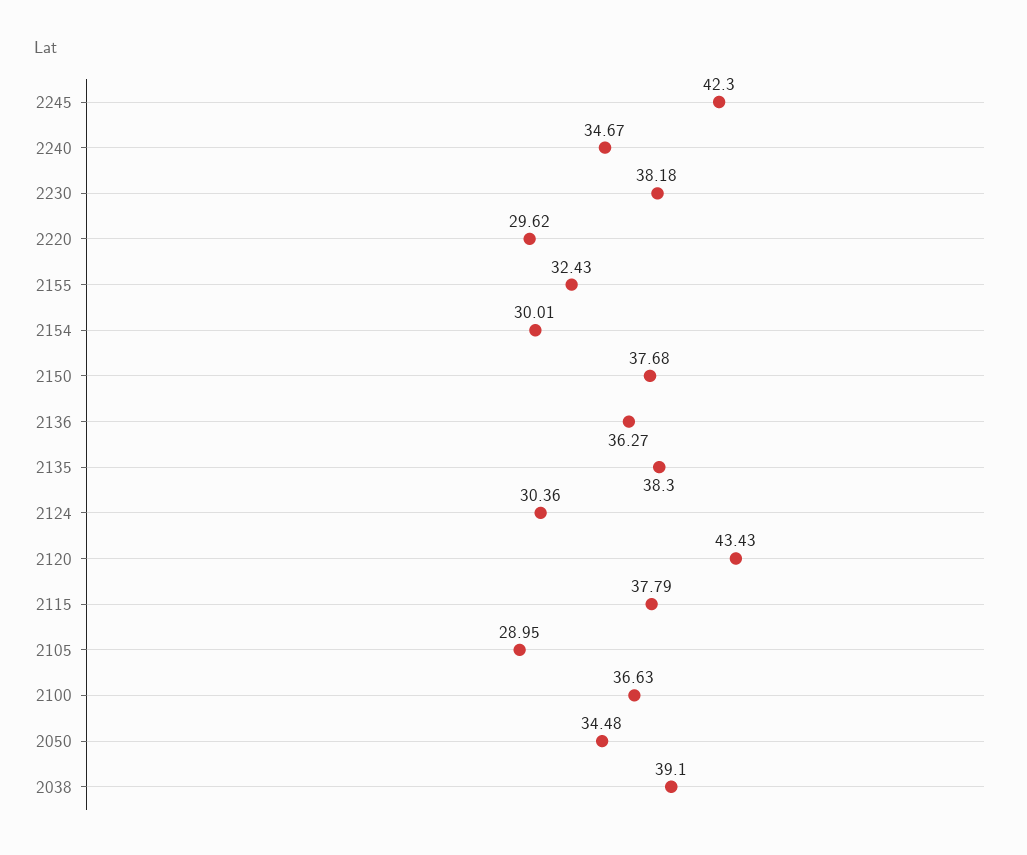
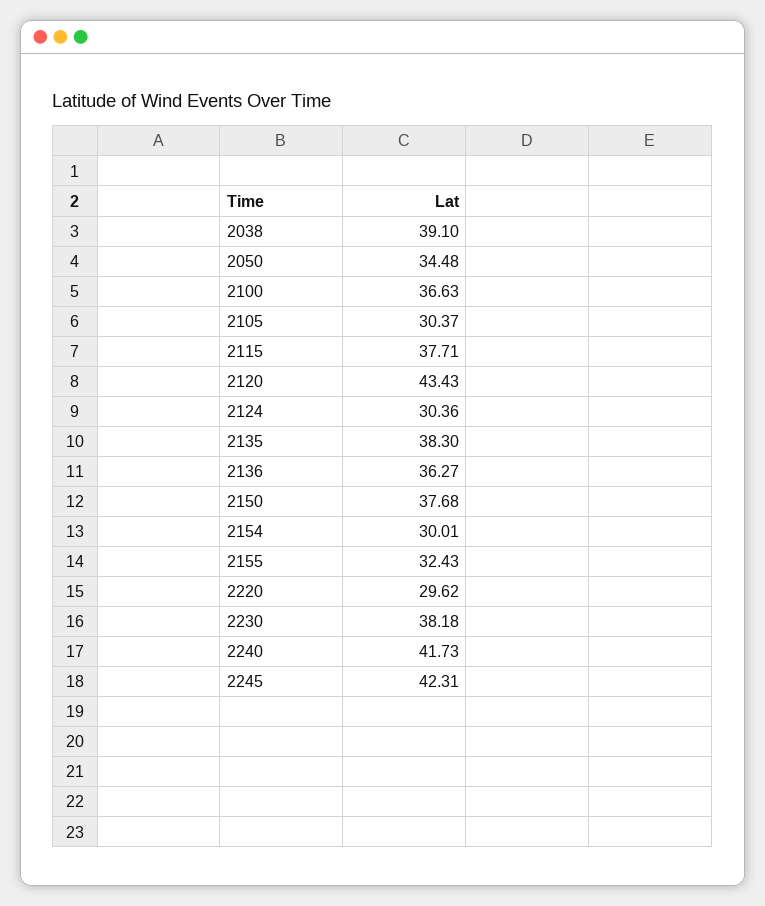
  {
-   "2245": 42.3,
+   "2245": 42.31,
-   "2240": 34.67,
+   "2240": 41.73,
    "2230": 38.18,
    "2220": 29.62,
    "2155": 32.43,
    "2154": 30.01,
    "2150": 37.68,
    "2136": 36.27,
    "2135": 38.3,
    "2124": 30.36,
    "2120": 43.43,
-   "2115": 37.79,
+   "2115": 37.71,
-   "2105": 28.95,
+   "2105": 30.37,
    "2100": 36.63,
    "2050": 34.48,
    "2038": 39.1
  }

